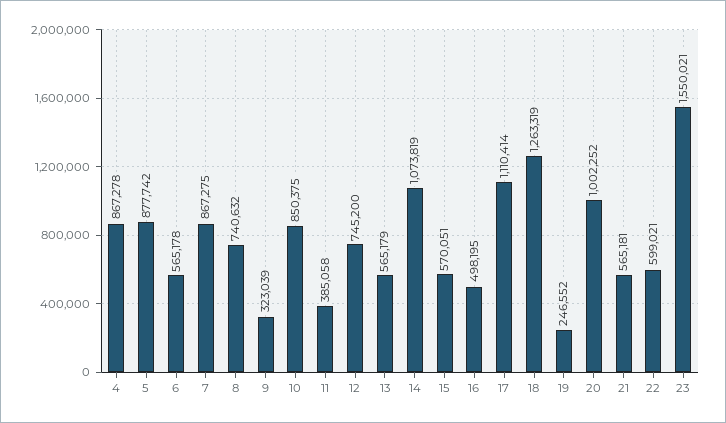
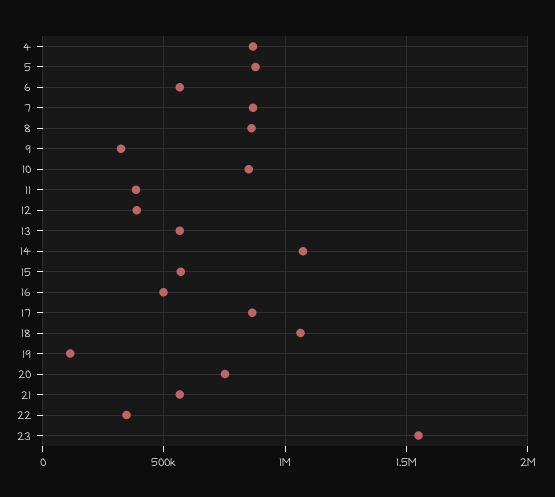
  {
    "4": 867278,
    "5": 877742,
    "6": 565178,
    "7": 867275,
-   "8": 740632,
+   "8": 850000,
    "9": 323039,
    "10": 850375,
    "11": 385058,
-   "12": 745200,
+   "12": 400000,
    "13": 565179,
    "14": 1073819,
    "15": 570051,
    "16": 498195,
-   "17": 1110414,
+   "17": 850000,
-   "18": 1263319,
+   "18": 1050000,
-   "19": 246552,
+   "19": 100000,
-   "20": 1002252,
+   "20": 750000,
    "21": 565181,
-   "22": 599021,
+   "22": 350000,
    "23": 1550021
  }

